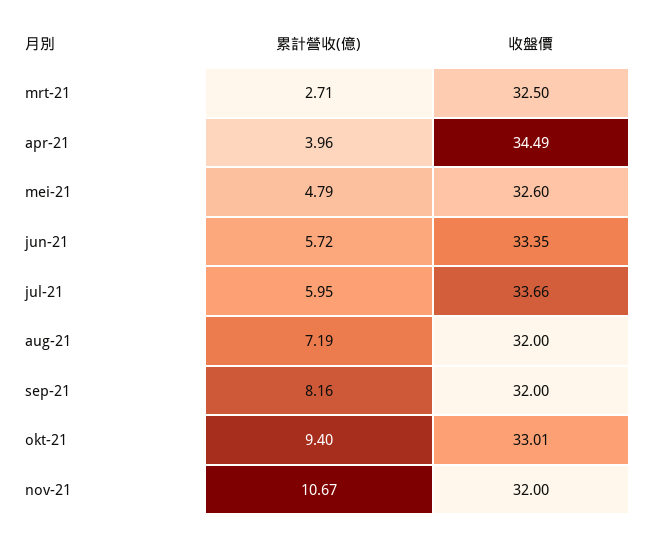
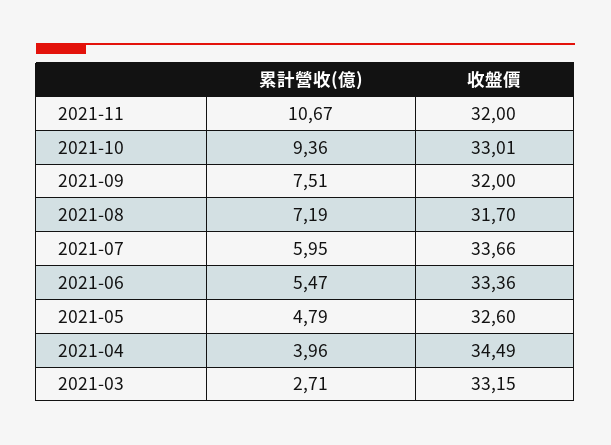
  {
    "累計營收(億)": {
      "mrt-21": 2.71,
      "apr-21": 3.96,
      "mei-21": 4.79,
-     "jun-21": 5.72,
+     "jun-21": 5.47,
      "jul-21": 5.95,
      "aug-21": 7.19,
-     "sep-21": 8.16,
+     "sep-21": 7.51,
-     "okt-21": 9.4,
+     "okt-21": 9.36,
      "nov-21": 10.67
    },
    "收盤價": {
-     "mrt-21": 32.5,
+     "mrt-21": 33.15,
      "apr-21": 34.49,
      "mei-21": 32.6,
-     "jun-21": 33.35,
+     "jun-21": 33.36,
      "jul-21": 33.66,
-     "aug-21": 32,
+     "aug-21": 31.7,
      "sep-21": 32,
      "okt-21": 33.01,
      "nov-21": 32
    }
  }

